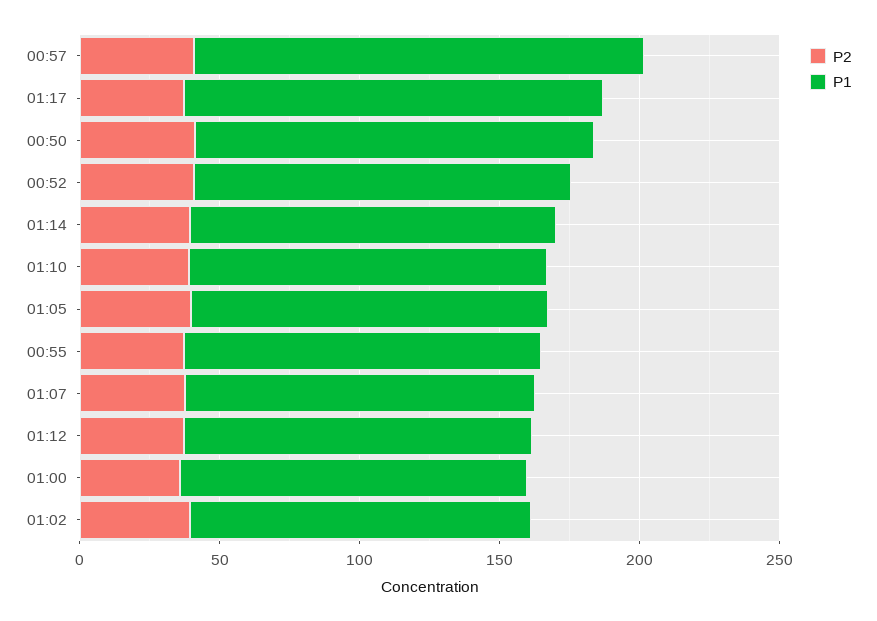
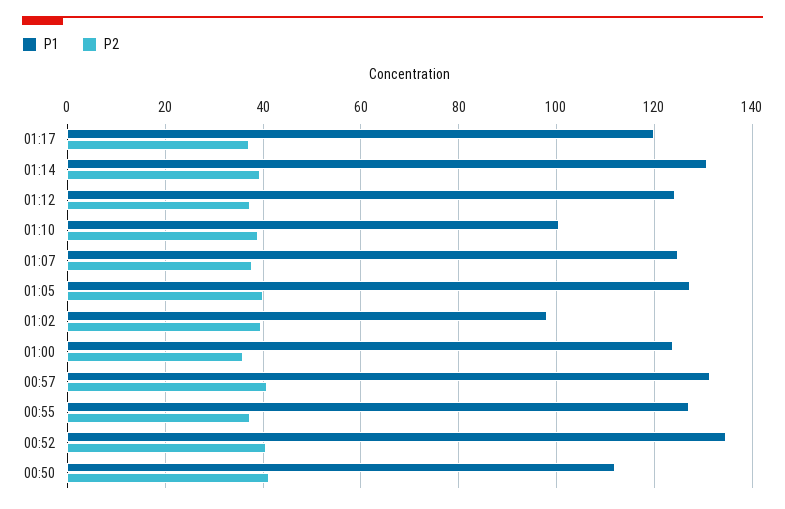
  {
    "P2": {
      "00:57": 40,
      "01:17": 38,
      "00:50": 42,
      "00:52": 40,
      "01:14": 40,
      "01:10": 38,
      "01:05": 40,
      "00:55": 38,
      "01:07": 38,
      "01:12": 38,
      "01:00": 36,
      "01:02": 40
    },
    "P1": {
-     "00:57": 160,
+     "00:57": 132,
-     "01:17": 150,
+     "01:17": 120,
-     "00:50": 140,
+     "00:50": 112,
      "00:52": 134,
      "01:14": 130,
-     "01:10": 130,
+     "01:10": 100,
      "01:05": 128,
      "00:55": 128,
      "01:07": 124,
      "01:12": 124,
      "01:00": 124,
-     "01:02": 120
+     "01:02": 98
    }
  }

